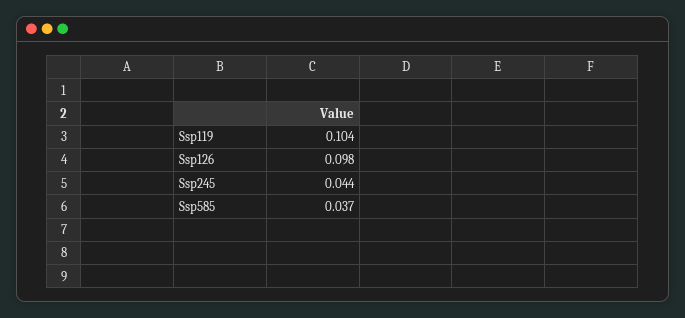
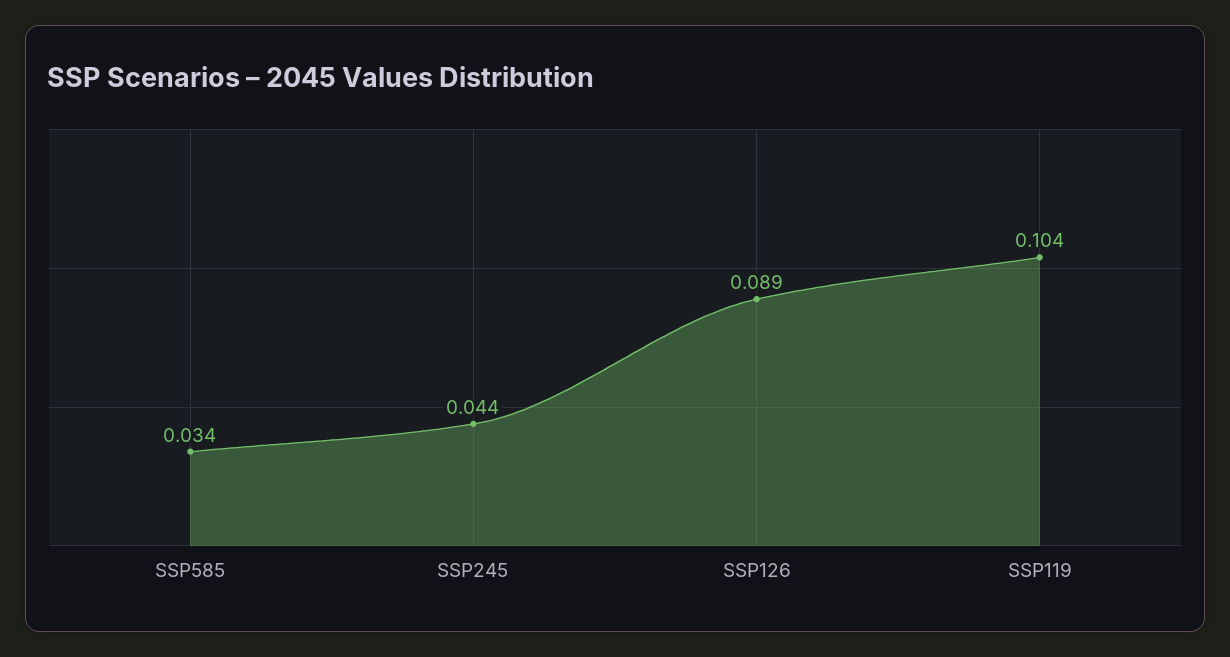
  {
    "Ssp119": 0.104,
-   "Ssp126": 0.098,
+   "Ssp126": 0.089,
    "Ssp245": 0.044,
-   "Ssp585": 0.037
+   "Ssp585": 0.034
  }

